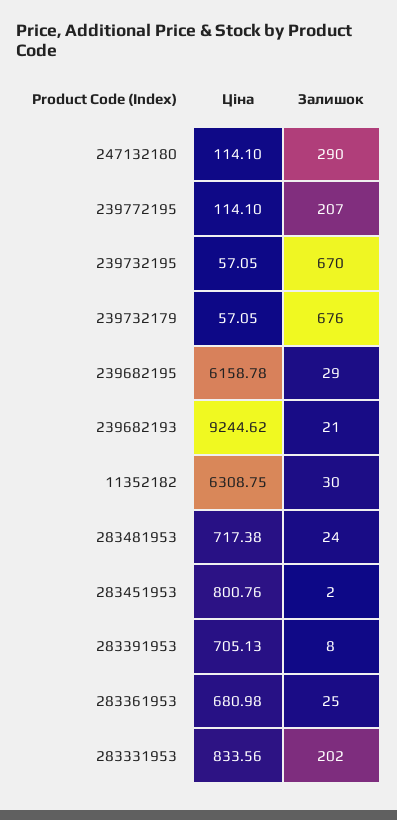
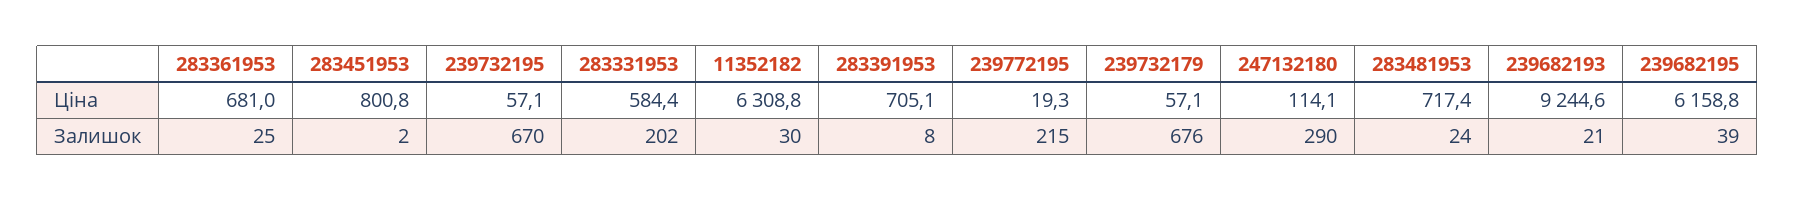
  {
    "Ціна": {
      "247132180": 114.1,
-     "239772195": 114.1,
+     "239772195": 19.3,
      "239732195": 57.05,
      "239732179": 57.05,
      "239682195": 6158.78,
      "239682193": 9244.62,
      "11352182": 6308.75,
      "283481953": 717.38,
      "283451953": 800.76,
      "283391953": 705.13,
      "283361953": 680.98,
-     "283331953": 833.56
+     "283331953": 584.4
    },
    "Залишок": {
      "247132180": 290,
-     "239772195": 207,
+     "239772195": 215,
      "239732195": 670,
      "239732179": 676,
-     "239682195": 29,
+     "239682195": 39,
      "239682193": 21,
      "11352182": 30,
      "283481953": 24,
      "283451953": 2,
      "283391953": 8,
      "283361953": 25,
      "283331953": 202
    }
  }

